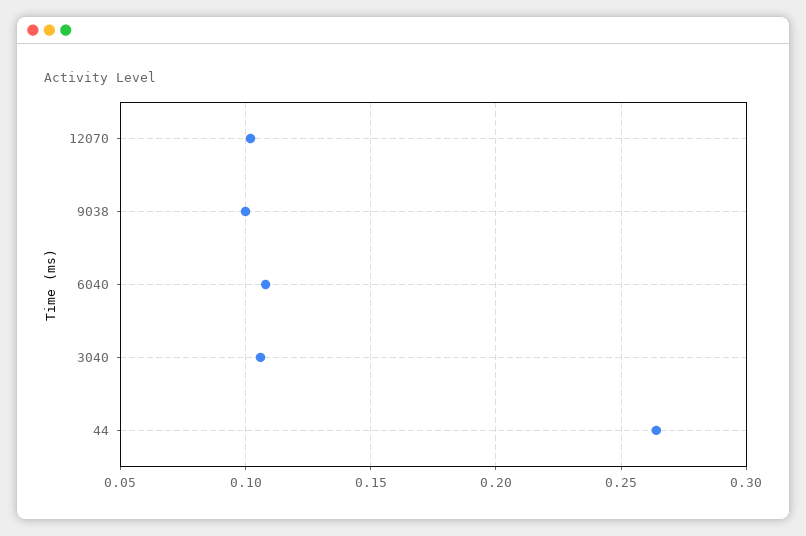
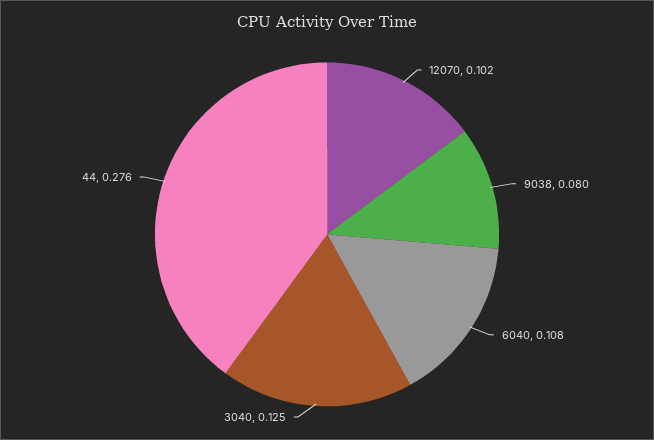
  {
    "12070": 0.102,
-   "9038": 0.1,
+   "9038": 0.08,
    "6040": 0.108,
-   "3040": 0.105,
+   "3040": 0.125,
-   "44": 0.265
+   "44": 0.276
  }

